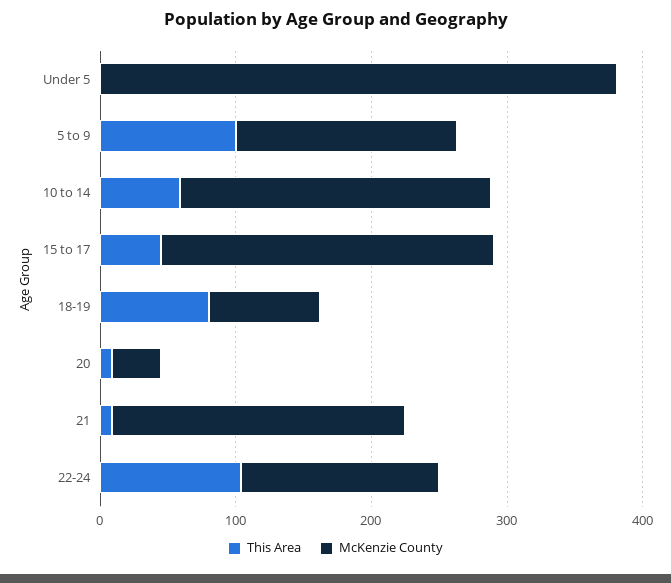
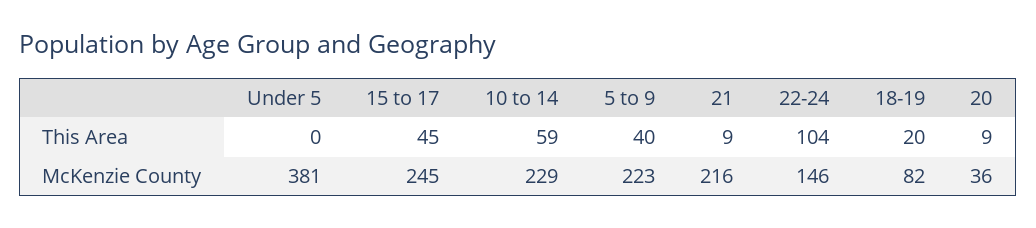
  {
    "This Area": {
      "Under 5": 0,
-     "5 to 9": 100,
+     "5 to 9": 40,
      "10 to 14": 59,
      "15 to 17": 45,
-     "18-19": 80,
+     "18-19": 20,
      "20": 9,
      "21": 9,
      "22-24": 104
    },
    "McKenzie County": {
      "Under 5": 381,
-     "5 to 9": 160,
+     "5 to 9": 223,
      "10 to 14": 229,
      "15 to 17": 245,
      "18-19": 82,
      "20": 36,
      "21": 216,
      "22-24": 146
    }
  }

